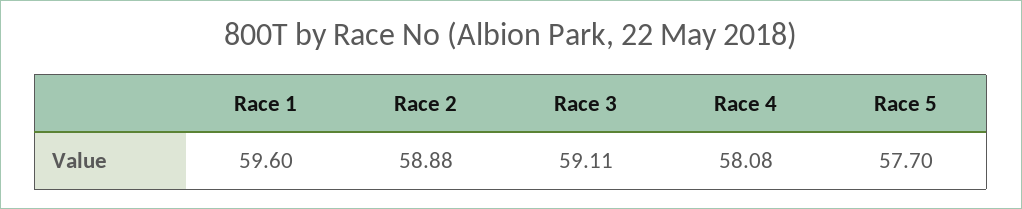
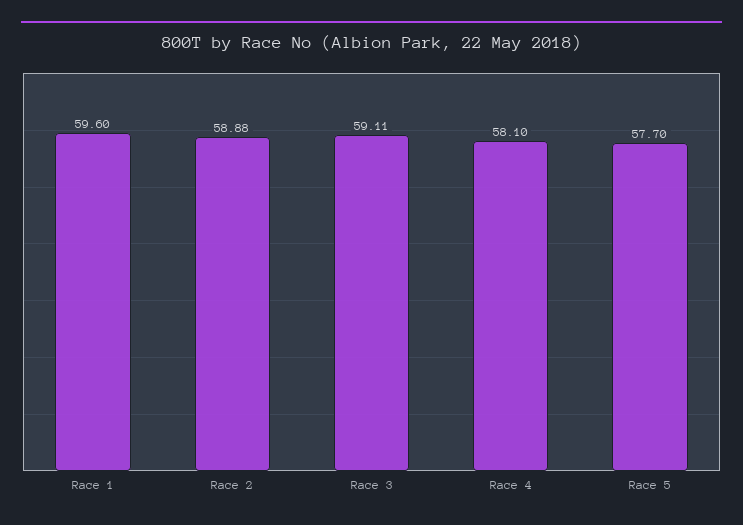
  {
    "Race 1": 59.6,
    "Race 2": 58.88,
    "Race 3": 59.11,
-   "Race 4": 58.08,
+   "Race 4": 58.1,
    "Race 5": 57.7
  }

